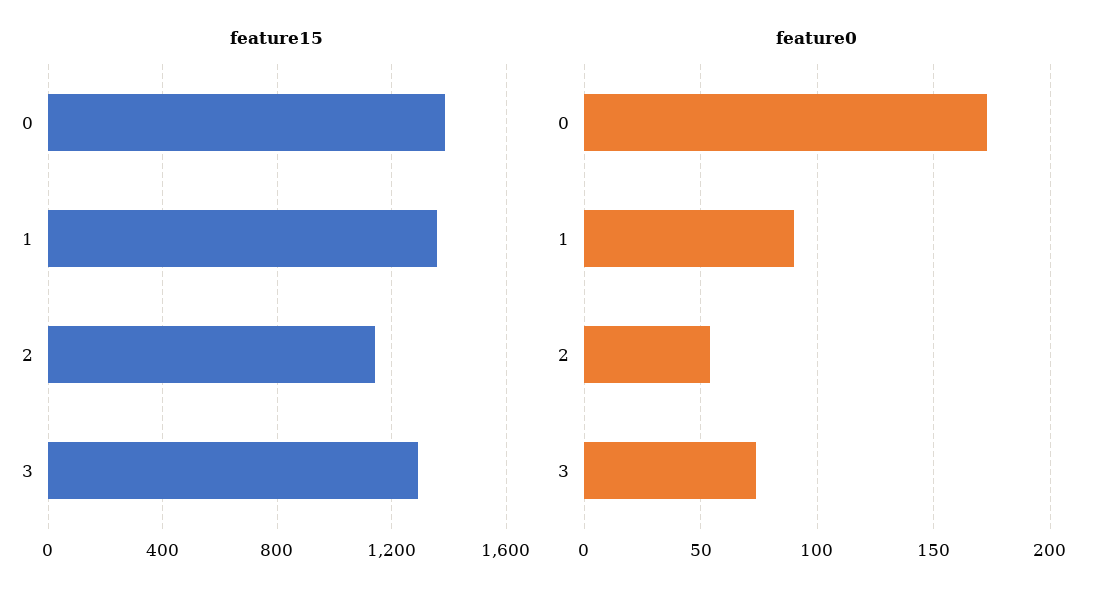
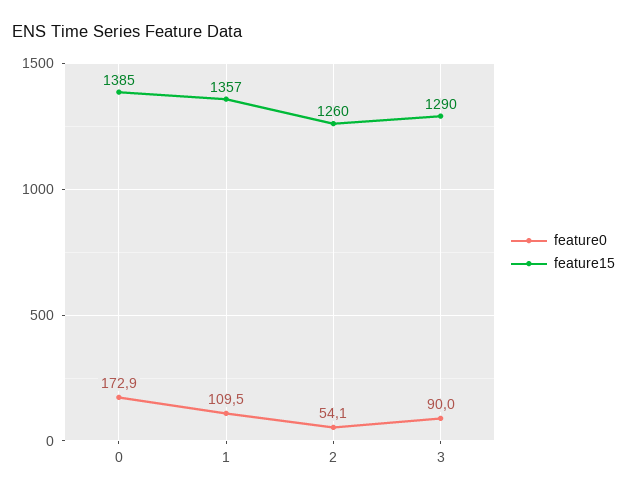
  {
    "feature15": {
      "0": 1385,
      "1": 1357,
-     "2": 1150,
+     "2": 1260,
      "3": 1290
    },
    "feature0": {
      "0": 172.9,
-     "1": 90,
+     "1": 109.5,
      "2": 54.1,
-     "3": 75
+     "3": 90
    }
  }

